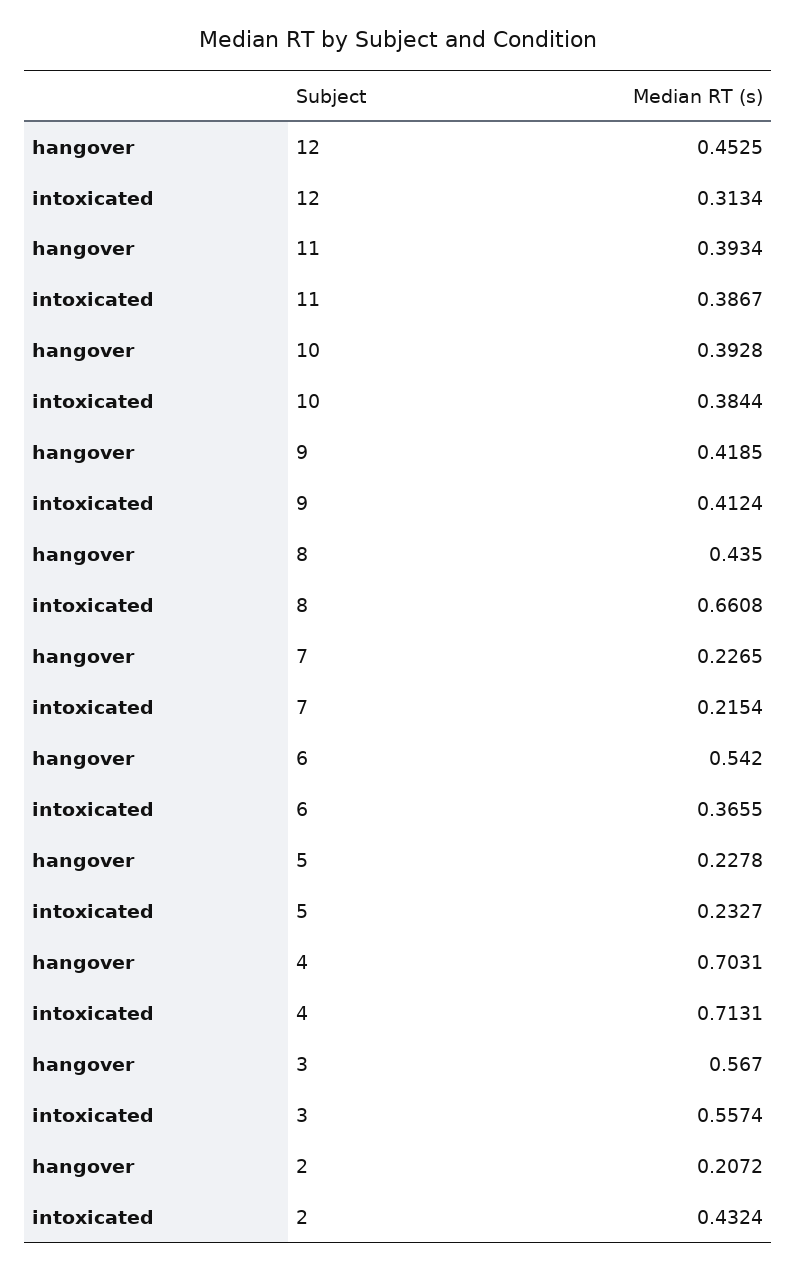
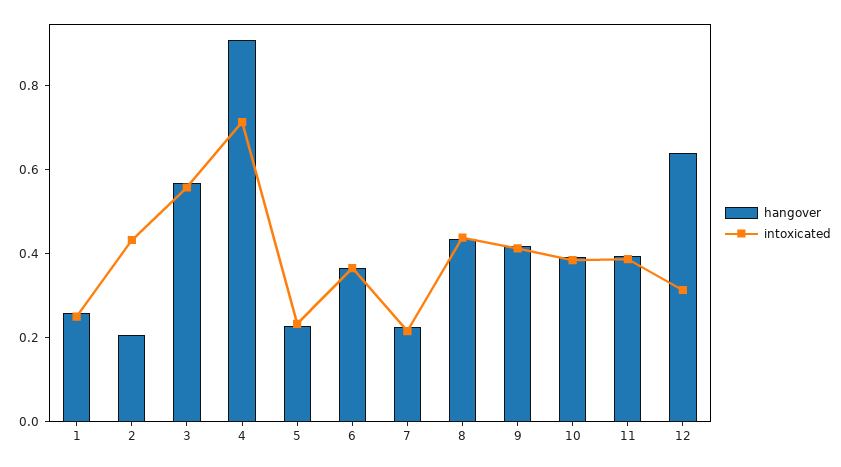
  {
    "hangover": {
-     "12": 0.4525,
+     "12": 0.65,
      "11": 0.3934,
      "10": 0.3928,
      "9": 0.4185,
      "8": 0.435,
      "7": 0.2265,
-     "6": 0.542,
+     "6": 0.35,
      "5": 0.2278,
-     "4": 0.7031,
+     "4": 0.9,
      "3": 0.567,
-     "2": 0.2072
+     "2": 0.2072,
+     "1": 0.25
    },
    "intoxicated": {
      "12": 0.3134,
      "11": 0.3867,
      "10": 0.3844,
      "9": 0.4124,
-     "8": 0.6608,
+     "8": 0.45,
      "7": 0.2154,
      "6": 0.3655,
      "5": 0.2327,
      "4": 0.7131,
      "3": 0.5574,
-     "2": 0.4324
+     "2": 0.4324,
+     "1": 0.25
    }
  }

